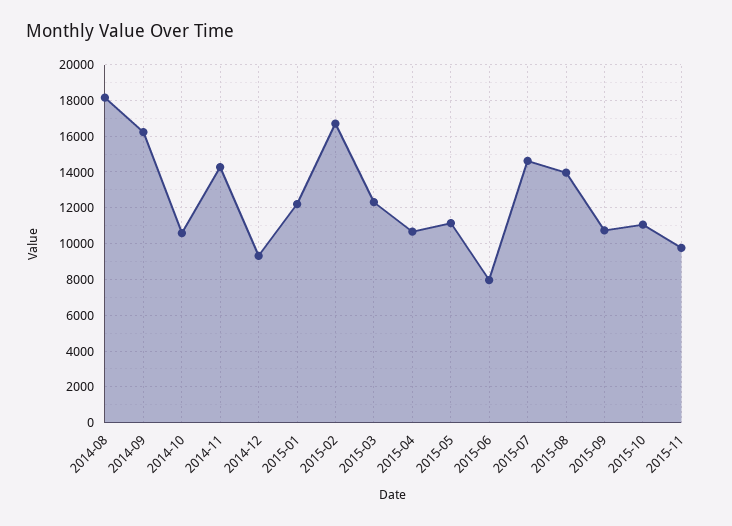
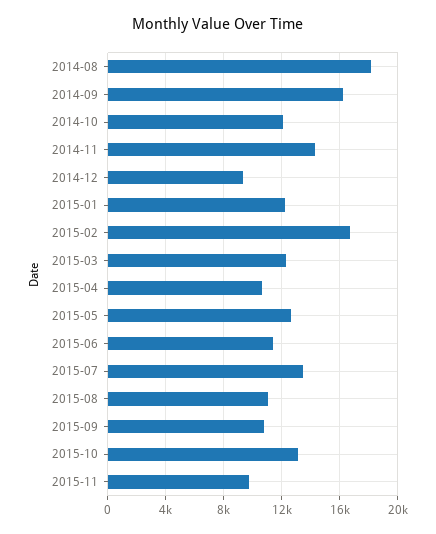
  {
    "2014-08": 18000,
    "2014-09": 16000,
-   "2014-10": 10500,
+   "2014-10": 12000,
    "2014-11": 14500,
    "2014-12": 9500,
    "2015-01": 12000,
    "2015-02": 16500,
    "2015-03": 12500,
    "2015-04": 10500,
-   "2015-05": 11000,
+   "2015-05": 12500,
-   "2015-06": 8000,
+   "2015-06": 11500,
-   "2015-07": 14500,
+   "2015-07": 13500,
-   "2015-08": 14000,
+   "2015-08": 11000,
    "2015-09": 10500,
-   "2015-10": 11000,
+   "2015-10": 13000,
    "2015-11": 10000
  }

